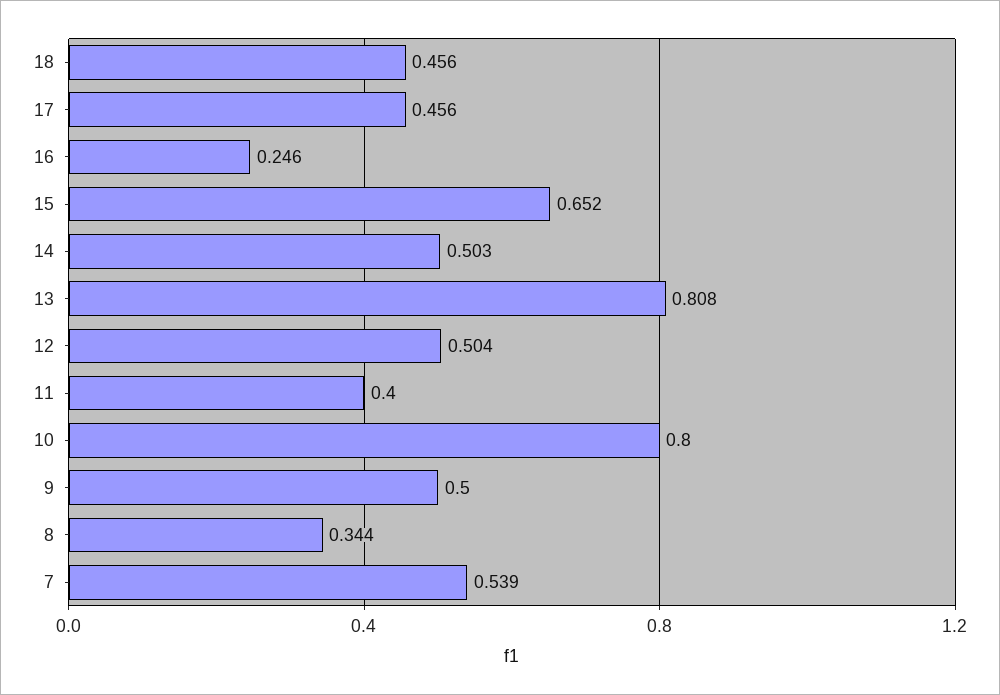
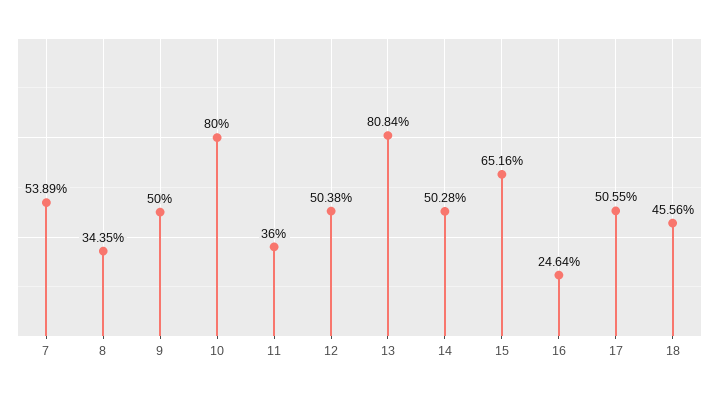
  {
    "18": 0.4556,
-   "17": 0.456,
+   "17": 0.5055,
    "16": 0.2464,
    "15": 0.6516,
    "14": 0.5028,
    "13": 0.8084,
    "12": 0.5038,
-   "11": 0.4,
+   "11": 0.36,
    "10": 0.8,
    "9": 0.5,
    "8": 0.3435,
    "7": 0.5389
  }

